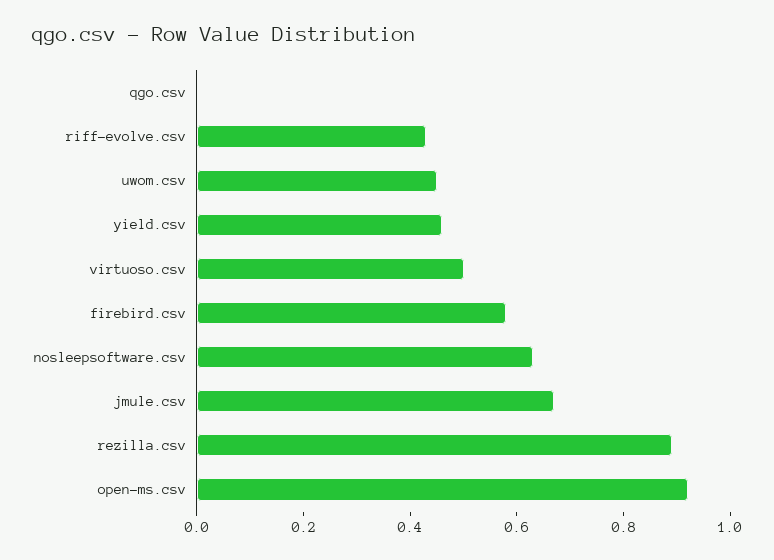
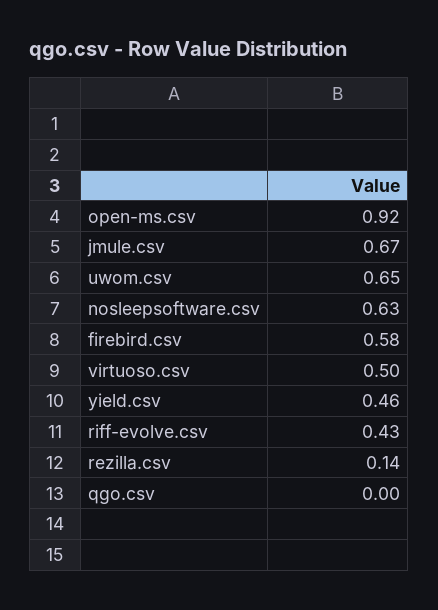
  {
    "qgo.csv": 0,
    "riff-evolve.csv": 0.43,
-   "uwom.csv": 0.45,
+   "uwom.csv": 0.65,
    "yield.csv": 0.46,
    "virtuoso.csv": 0.5,
    "firebird.csv": 0.58,
    "nosleepsoftware.csv": 0.63,
    "jmule.csv": 0.67,
-   "rezilla.csv": 0.9,
+   "rezilla.csv": 0.14,
    "open-ms.csv": 0.92
  }

